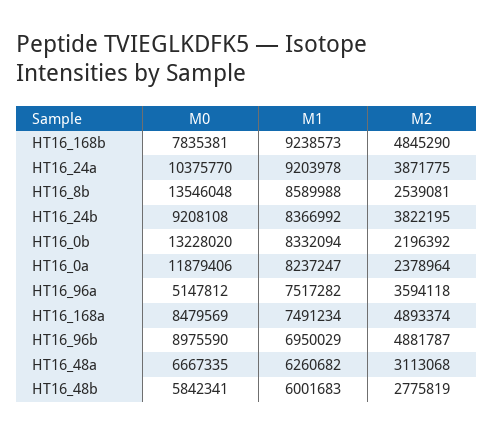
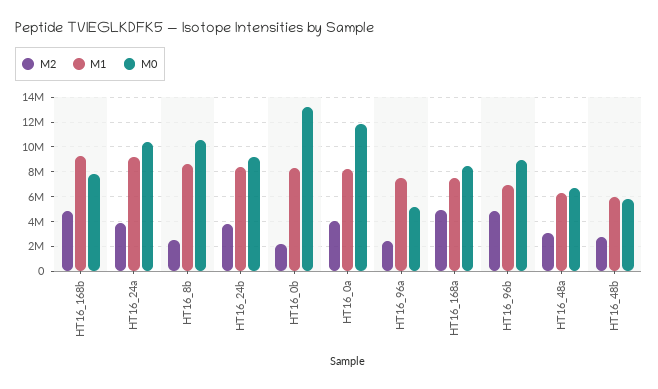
  {
    "M0": {
      "HT16_168b": 7835381,
      "HT16_24a": 10375770,
-     "HT16_8b": 13546048,
+     "HT16_8b": 10500000,
      "HT16_24b": 9208108,
      "HT16_0b": 13228020,
      "HT16_0a": 11879406,
      "HT16_96a": 5147812,
      "HT16_168a": 8479569,
      "HT16_96b": 8975590,
      "HT16_48a": 6667335,
      "HT16_48b": 5842341
    },
    "M1": {
      "HT16_168b": 9238573,
      "HT16_24a": 9203978,
      "HT16_8b": 8589988,
      "HT16_24b": 8366992,
      "HT16_0b": 8332094,
      "HT16_0a": 8237247,
      "HT16_96a": 7517282,
      "HT16_168a": 7491234,
      "HT16_96b": 6950029,
      "HT16_48a": 6260682,
      "HT16_48b": 6001683
    },
    "M2": {
      "HT16_168b": 4845290,
      "HT16_24a": 3871775,
      "HT16_8b": 2539081,
      "HT16_24b": 3822195,
      "HT16_0b": 2196392,
-     "HT16_0a": 2378964,
+     "HT16_0a": 4000000,
-     "HT16_96a": 3594118,
+     "HT16_96a": 2500000,
      "HT16_168a": 4893374,
      "HT16_96b": 4881787,
      "HT16_48a": 3113068,
      "HT16_48b": 2775819
    }
  }

